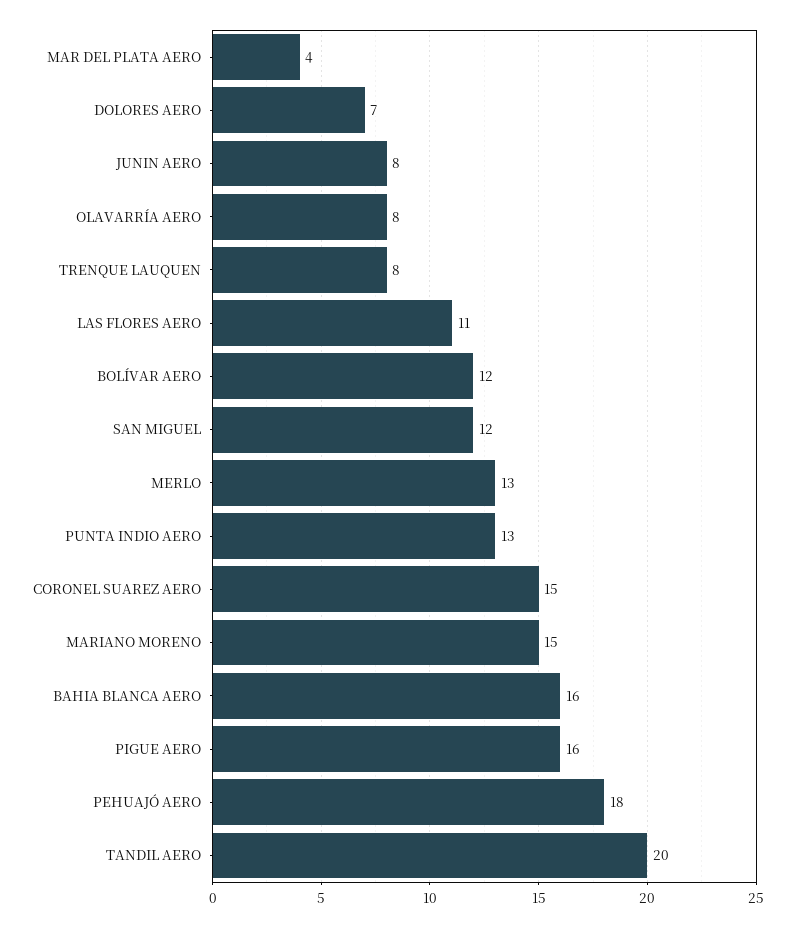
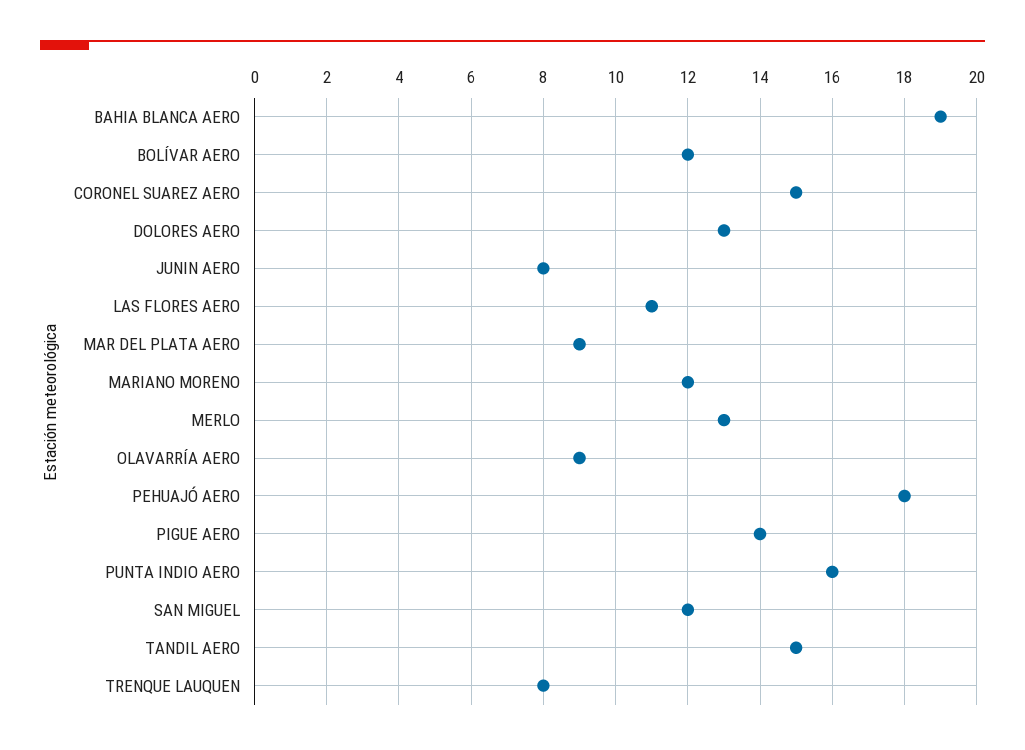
  {
-   "MAR DEL PLATA AERO": 4,
+   "MAR DEL PLATA AERO": 9,
-   "DOLORES AERO": 7,
+   "DOLORES AERO": 13,
    "JUNIN AERO": 8,
-   "OLAVARRÍA AERO": 8,
+   "OLAVARRÍA AERO": 9,
    "TRENQUE LAUQUEN": 8,
    "LAS FLORES AERO": 11,
    "BOLÍVAR AERO": 12,
    "SAN MIGUEL": 12,
    "MERLO": 13,
-   "PUNTA INDIO AERO": 13,
+   "PUNTA INDIO AERO": 16,
    "CORONEL SUAREZ AERO": 15,
-   "MARIANO MORENO": 15,
+   "MARIANO MORENO": 12,
-   "BAHIA BLANCA AERO": 16,
+   "BAHIA BLANCA AERO": 19,
-   "PIGUE AERO": 16,
+   "PIGUE AERO": 14,
    "PEHUAJÓ AERO": 18,
-   "TANDIL AERO": 20
+   "TANDIL AERO": 15
  }

